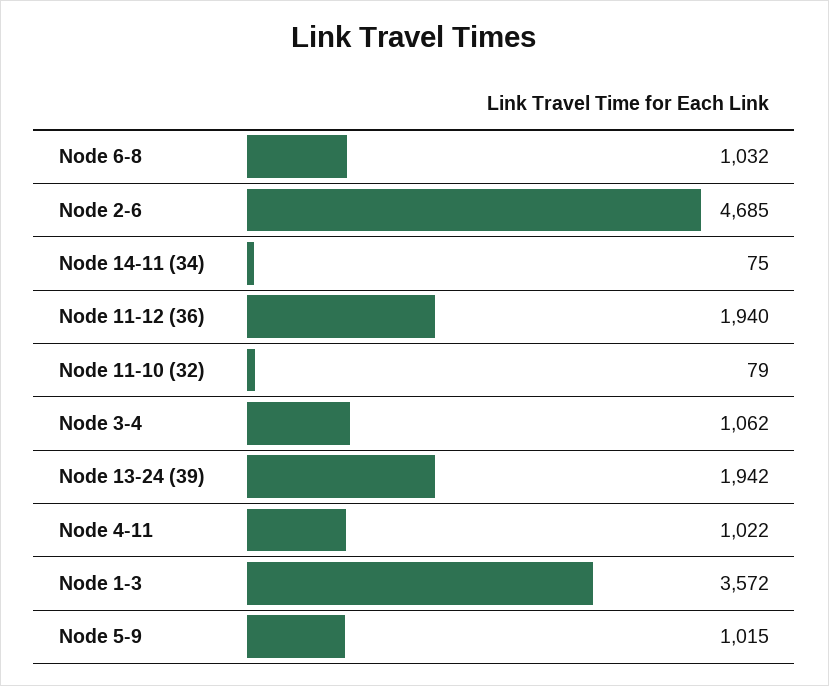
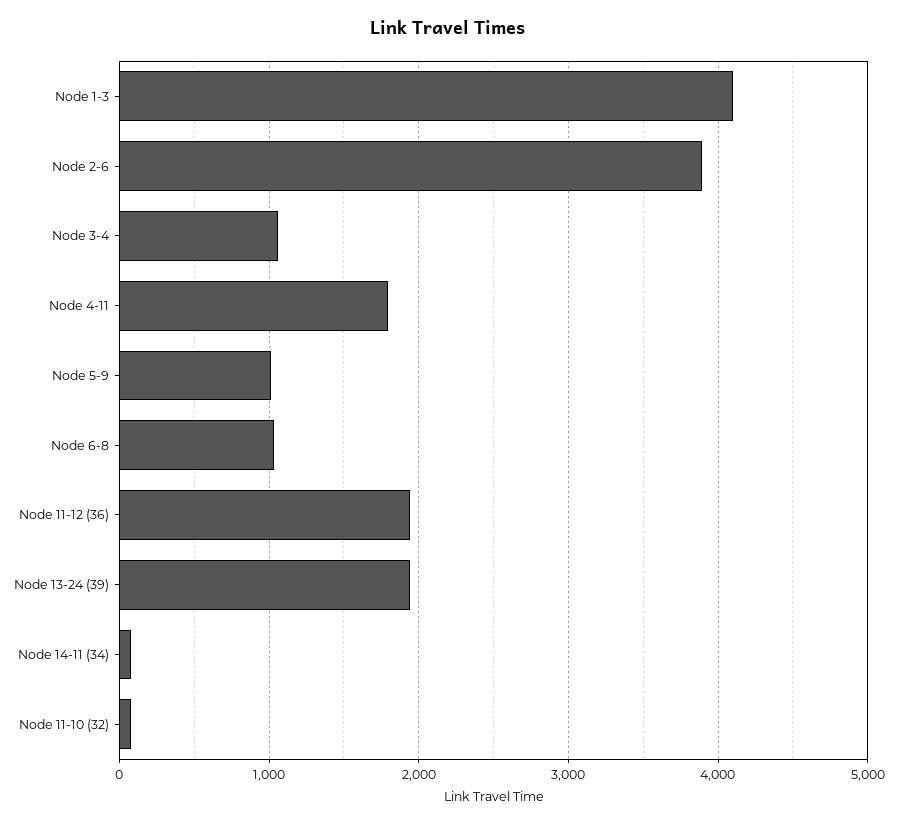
  {
    "Node 6-8": 1032,
-   "Node 2-6": 4685,
+   "Node 2-6": 3900,
    "Node 14-11 (34)": 75,
    "Node 11-12 (36)": 1940,
    "Node 11-10 (32)": 79,
    "Node 3-4": 1062,
    "Node 13-24 (39)": 1942,
-   "Node 4-11": 1022,
+   "Node 4-11": 1800,
-   "Node 1-3": 3572,
+   "Node 1-3": 4100,
    "Node 5-9": 1015
  }

